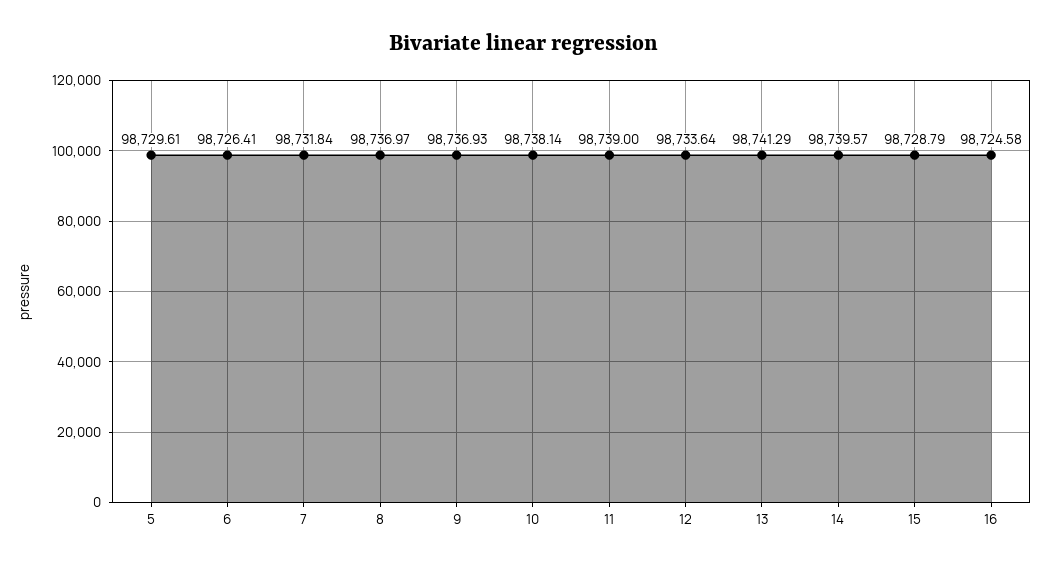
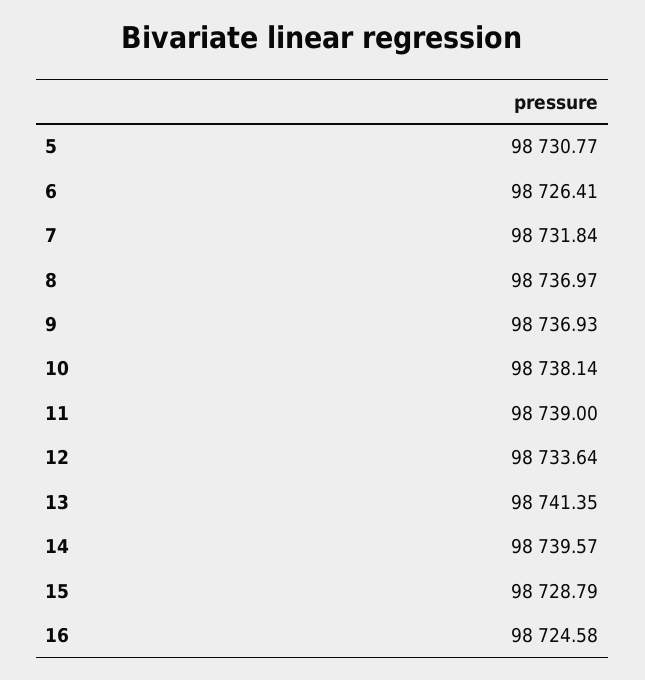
  {
-   "5": 98729.61,
+   "5": 98730.77,
    "6": 98726.41,
    "7": 98731.84,
    "8": 98736.97,
    "9": 98736.93,
    "10": 98738.14,
    "11": 98739,
    "12": 98733.64,
-   "13": 98741.29,
+   "13": 98741.35,
    "14": 98739.57,
    "15": 98728.79,
    "16": 98724.58
  }

